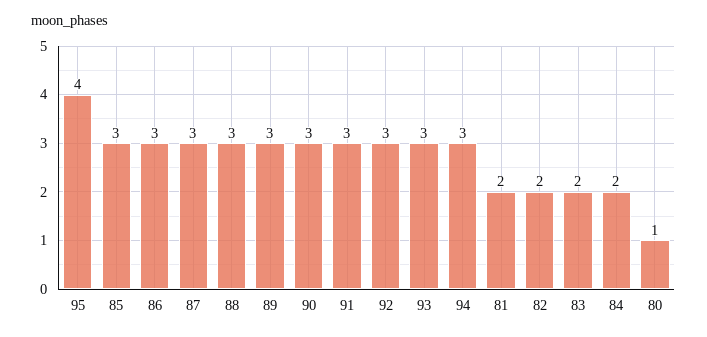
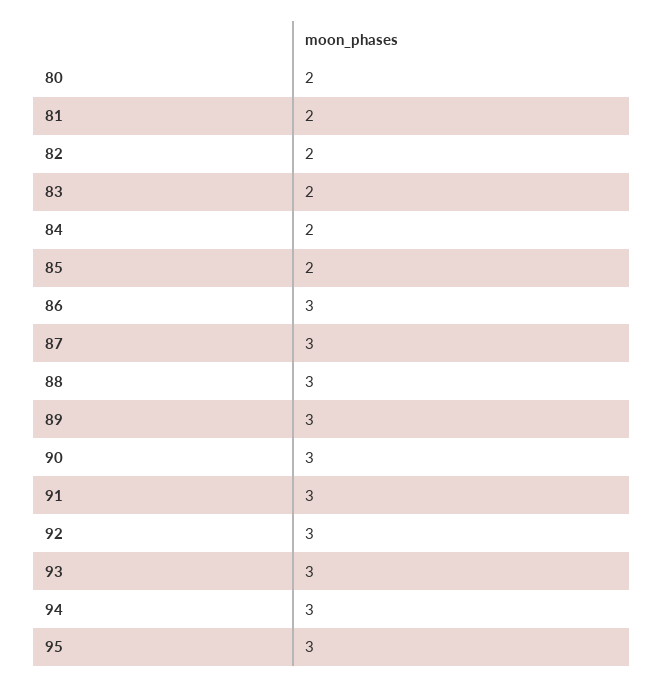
  {
-   "95": 4,
+   "95": 3,
-   "85": 3,
+   "85": 2,
    "86": 3,
    "87": 3,
    "88": 3,
    "89": 3,
    "90": 3,
    "91": 3,
    "92": 3,
    "93": 3,
    "94": 3,
    "81": 2,
    "82": 2,
    "83": 2,
    "84": 2,
-   "80": 1
+   "80": 2
  }

